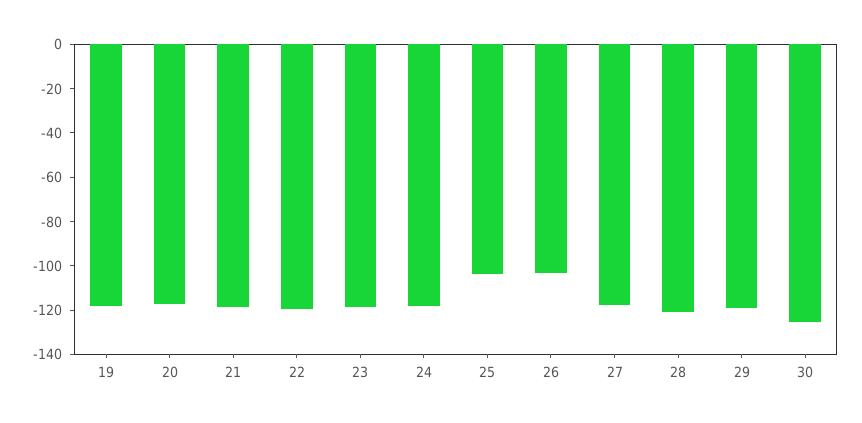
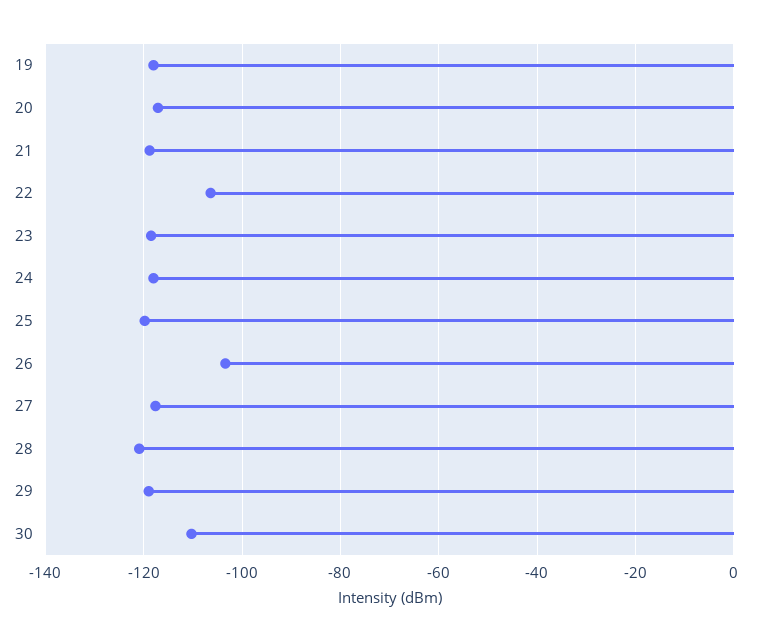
  {
    "19": -118,
    "20": -118,
    "21": -118,
-   "22": -120,
+   "22": -106,
    "23": -118,
    "24": -118,
-   "25": -105,
+   "25": -120,
    "26": -104,
    "27": -118,
    "28": -120,
    "29": -120,
-   "30": -125
+   "30": -110
  }

